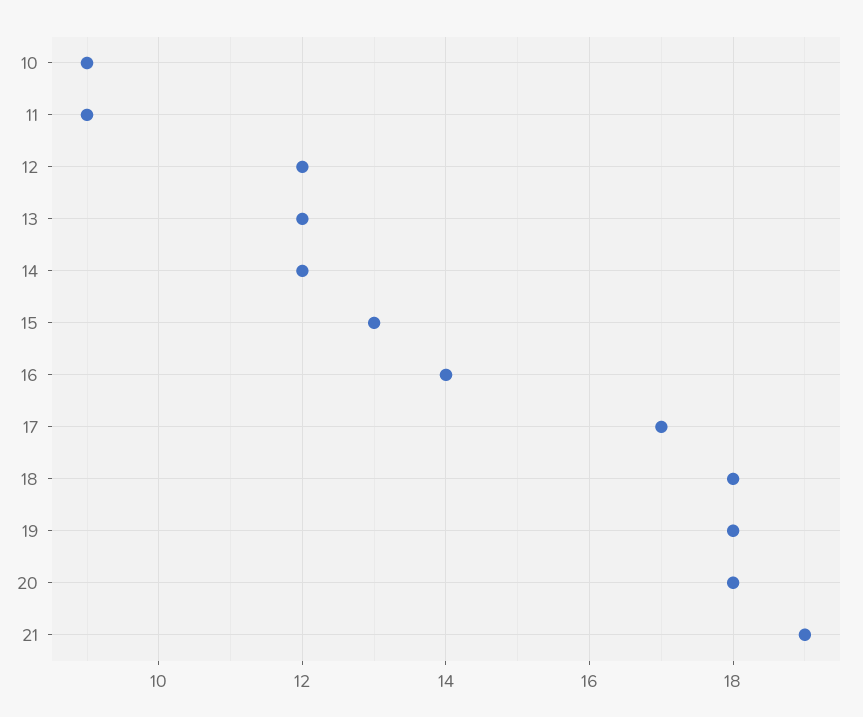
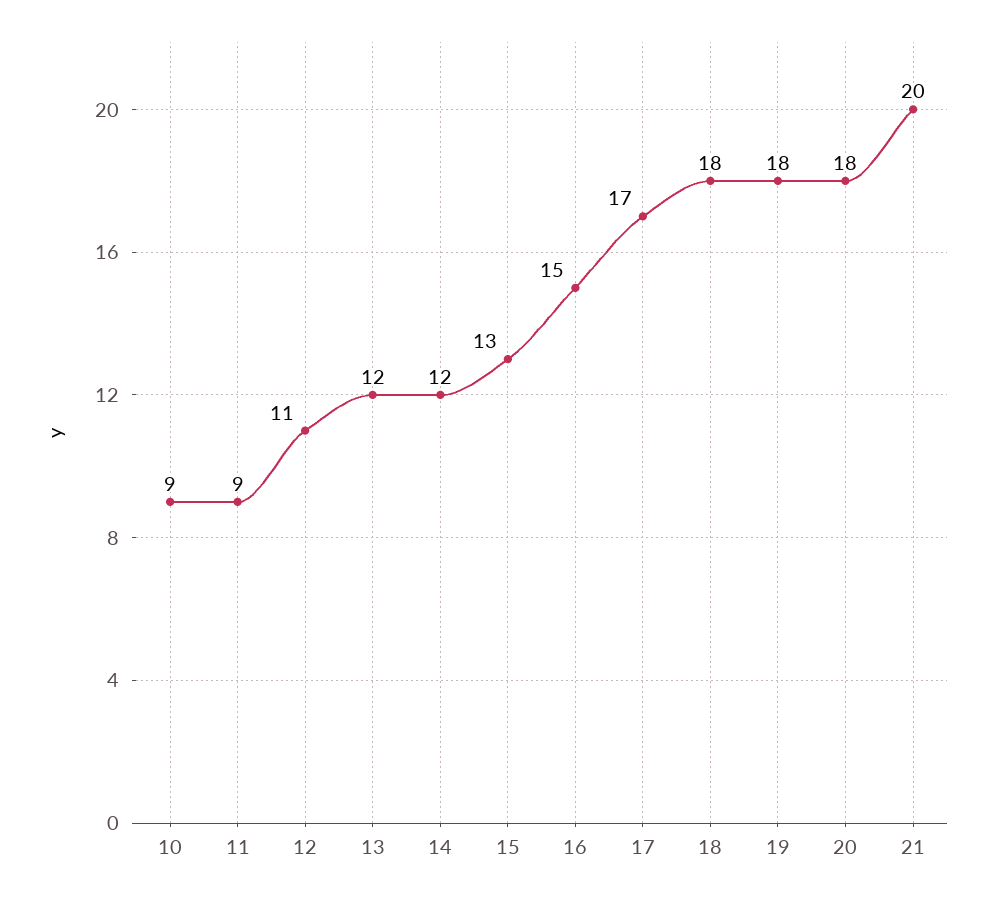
  {
    "10": 9,
    "11": 9,
-   "12": 12,
+   "12": 11,
    "13": 12,
    "14": 12,
    "15": 13,
-   "16": 14,
+   "16": 15,
    "17": 17,
    "18": 18,
    "19": 18,
    "20": 18,
-   "21": 19
+   "21": 20
  }

